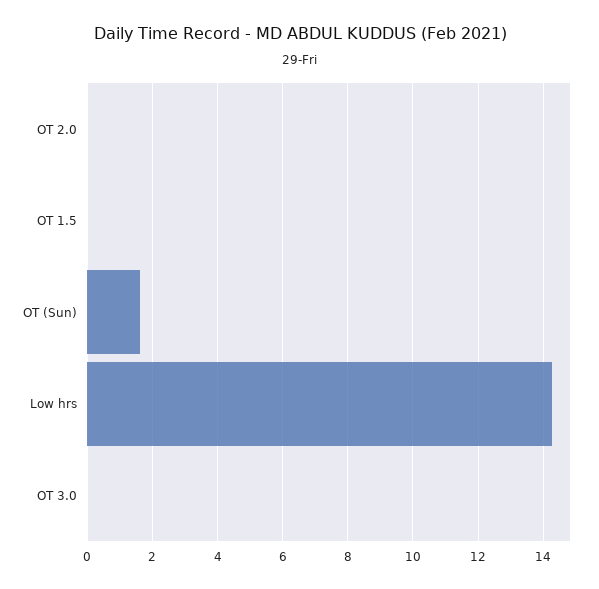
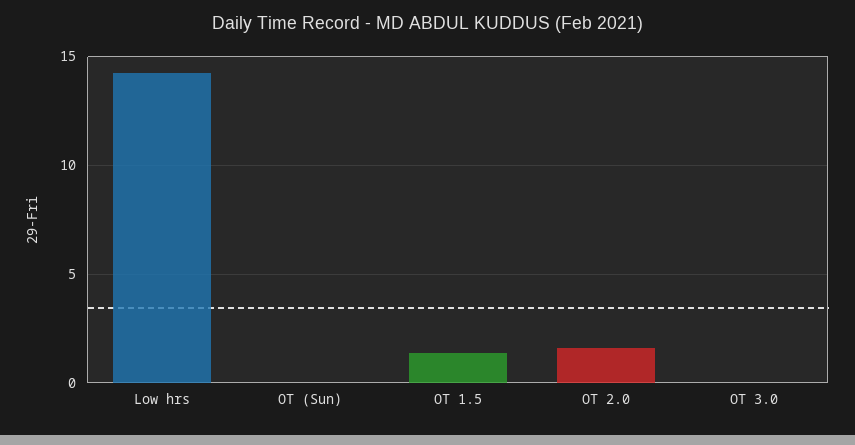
  {
-   "OT 2.0": 0,
+   "OT 2.0": 1.5,
-   "OT 1.5": 0,
+   "OT 1.5": 1.5,
-   "OT (Sun)": 1.6,
+   "OT (Sun)": 0,
    "Low hrs": 14.2,
    "OT 3.0": 0
  }

